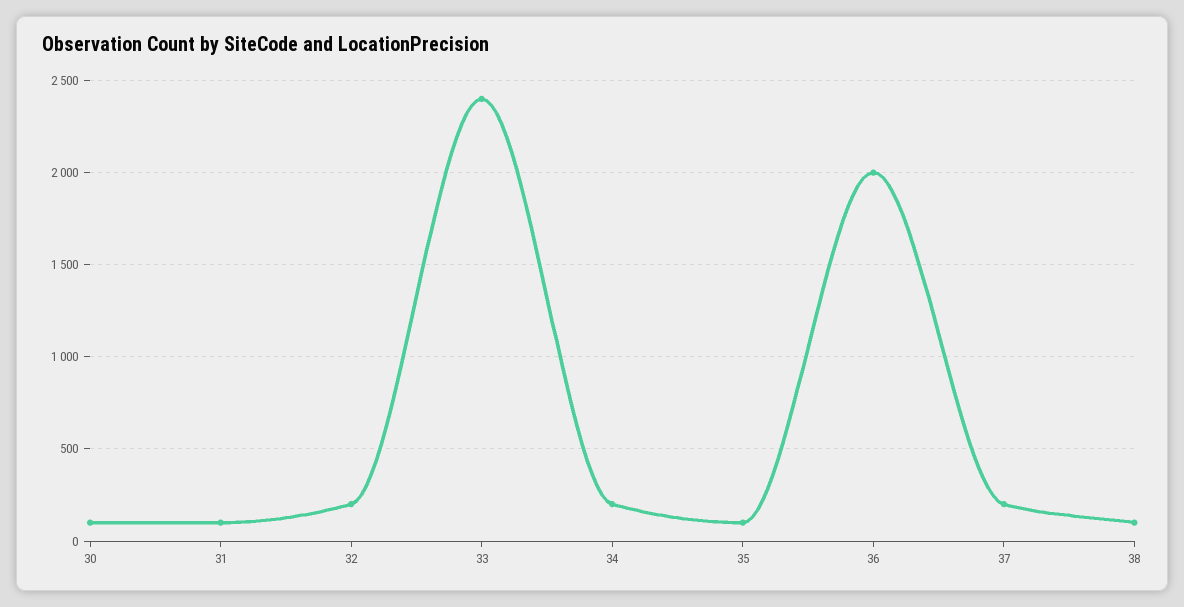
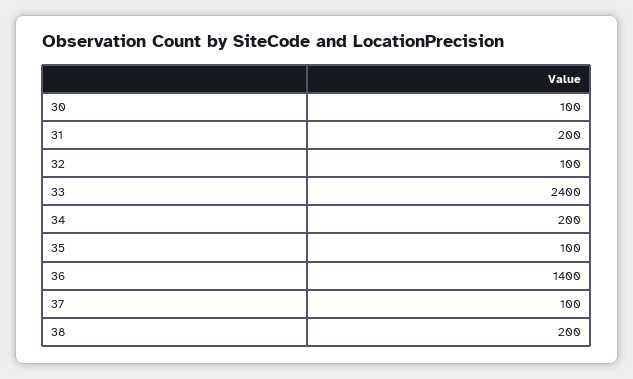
  {
    "30": 100,
-   "31": 100,
+   "31": 200,
-   "32": 200,
+   "32": 100,
    "33": 2400,
    "34": 200,
    "35": 100,
-   "36": 2000,
+   "36": 1400,
-   "37": 200,
+   "37": 100,
-   "38": 100
+   "38": 200
  }

